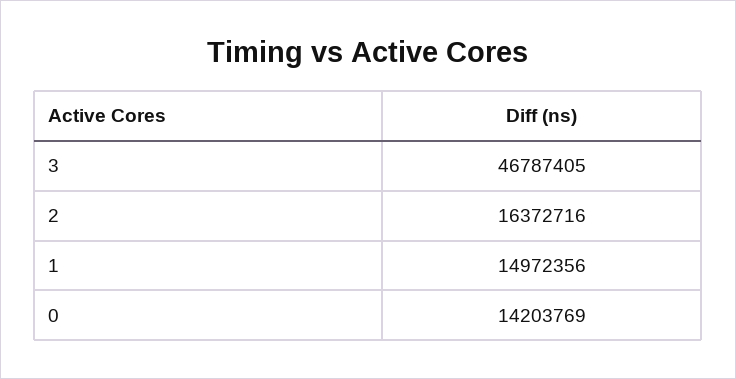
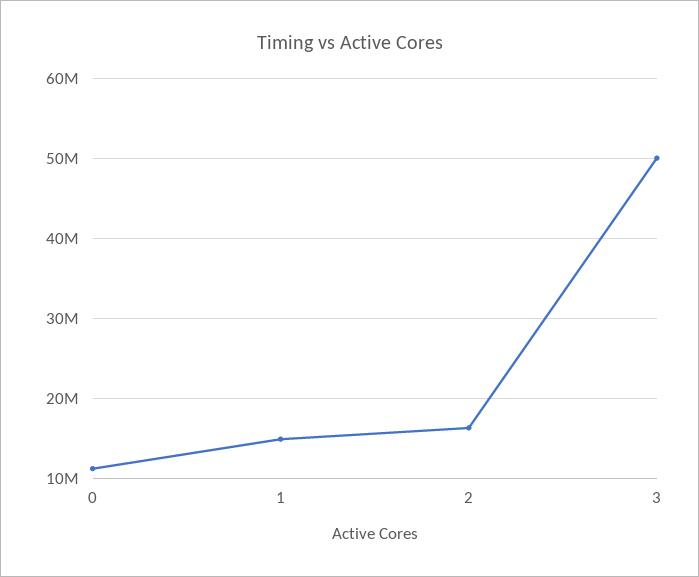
  {
-   "3": 46787405,
+   "3": 50000000,
    "2": 16372716,
    "1": 14972356,
-   "0": 14203769
+   "0": 11000000
  }

